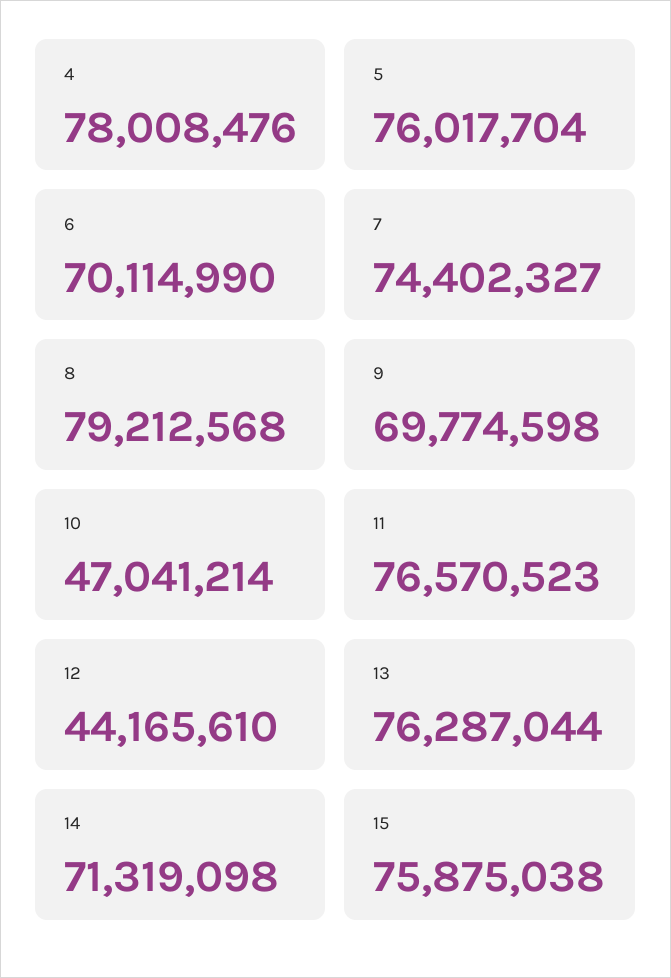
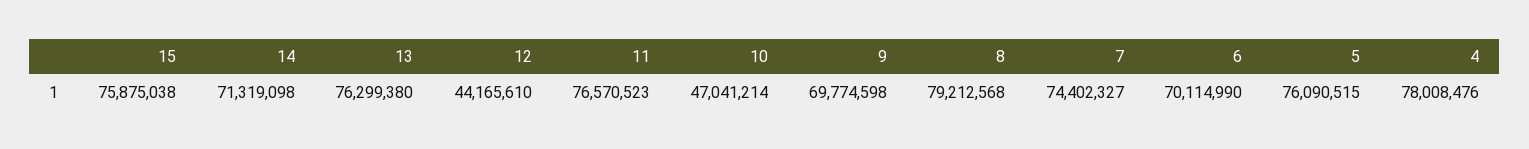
  {
    "4": 78008476,
-   "5": 76017704,
+   "5": 76090515,
    "6": 70114990,
    "7": 74402327,
    "8": 79212568,
    "9": 69774598,
    "10": 47041214,
    "11": 76570523,
    "12": 44165610,
-   "13": 76287044,
+   "13": 76299380,
    "14": 71319098,
    "15": 75875038
  }

